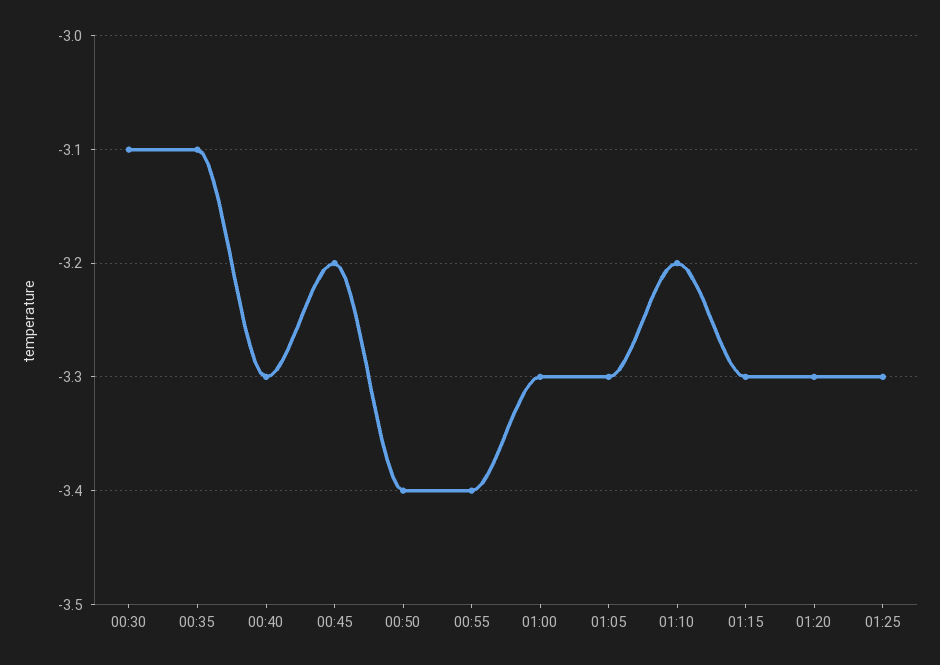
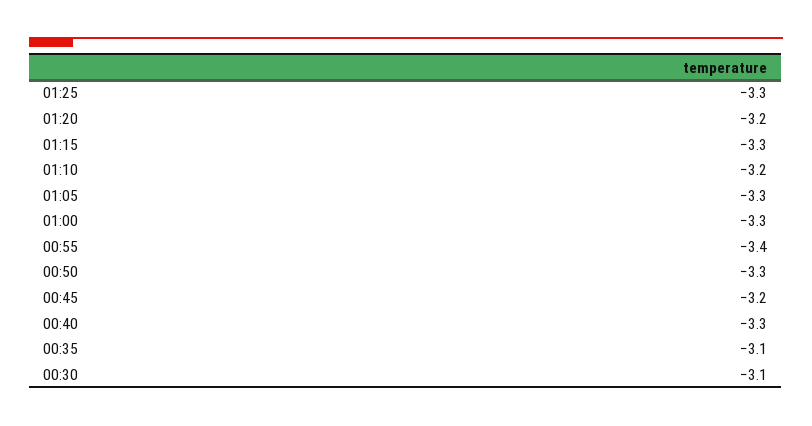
  {
    "00:30": -3.1,
    "00:35": -3.1,
    "00:40": -3.3,
    "00:45": -3.2,
-   "00:50": -3.4,
+   "00:50": -3.3,
    "00:55": -3.4,
    "01:00": -3.3,
    "01:05": -3.3,
    "01:10": -3.2,
    "01:15": -3.3,
-   "01:20": -3.3,
+   "01:20": -3.2,
    "01:25": -3.3
  }

